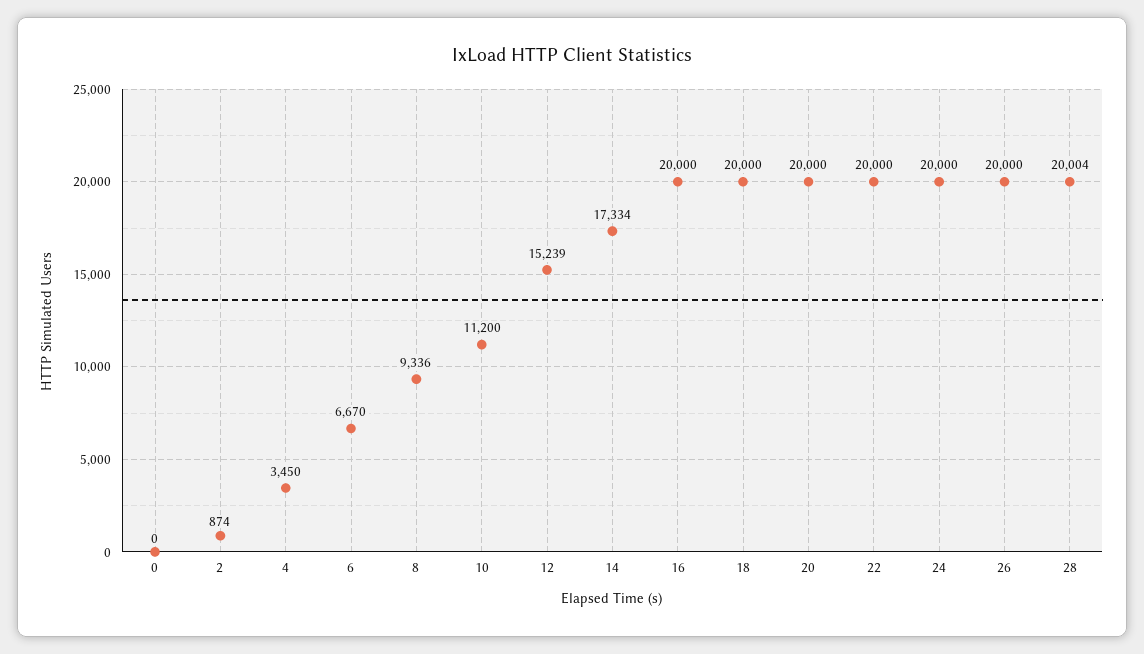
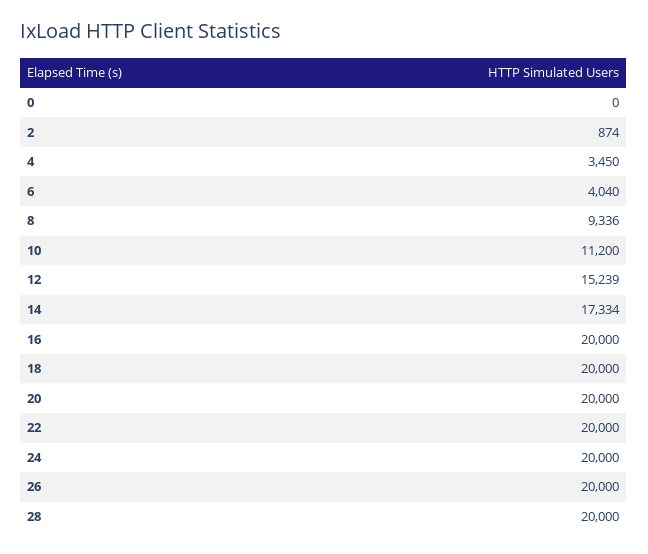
  {
    "0": 0,
    "2": 874,
    "4": 3450,
-   "6": 6670,
+   "6": 4040,
    "8": 9336,
    "10": 11200,
    "12": 15239,
    "14": 17334,
    "16": 20000,
    "18": 20000,
    "20": 20000,
    "22": 20000,
    "24": 20000,
    "26": 20000,
-   "28": 20004
+   "28": 20000
  }

